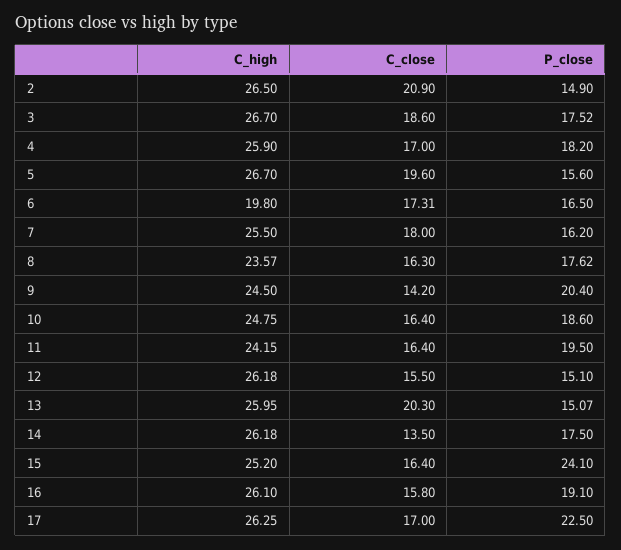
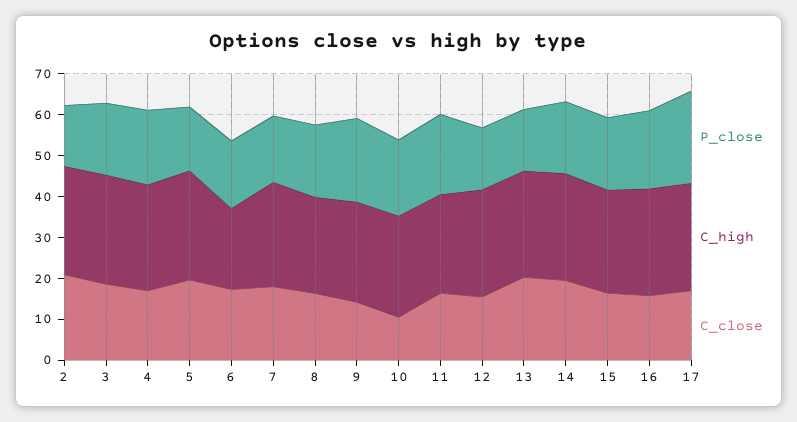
  {
    "C_high": {
      "2": 26.5,
      "3": 26.7,
      "4": 25.9,
      "5": 26.7,
      "6": 19.8,
      "7": 25.5,
      "8": 23.57,
      "9": 24.5,
      "10": 24.75,
      "11": 24.15,
      "12": 26.18,
      "13": 25.95,
      "14": 26.18,
      "15": 25.2,
      "16": 26.1,
      "17": 26.25
    },
    "C_close": {
      "2": 20.9,
      "3": 18.6,
      "4": 17,
      "5": 19.6,
      "6": 17.31,
      "7": 18,
      "8": 16.3,
      "9": 14.2,
-     "10": 16.4,
+     "10": 10,
      "11": 16.4,
      "12": 15.5,
      "13": 20.3,
-     "14": 13.5,
+     "14": 20,
      "15": 16.4,
      "16": 15.8,
      "17": 17
    },
    "P_close": {
      "2": 14.9,
      "3": 17.52,
      "4": 18.2,
      "5": 15.6,
      "6": 16.5,
      "7": 16.2,
      "8": 17.62,
      "9": 20.4,
      "10": 18.6,
      "11": 19.5,
      "12": 15.1,
      "13": 15.07,
      "14": 17.5,
-     "15": 24.1,
+     "15": 18,
      "16": 19.1,
      "17": 22.5
    }
  }

